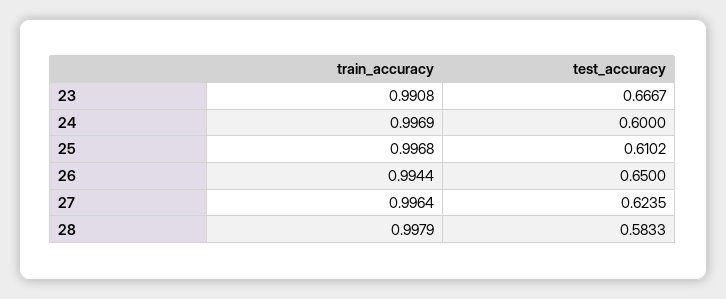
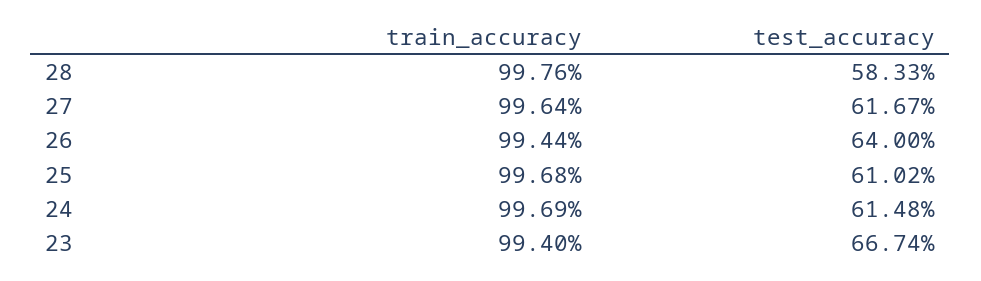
  {
    "train_accuracy": {
-     "23": 0.9908,
+     "23": 0.994,
      "24": 0.9969,
      "25": 0.9968,
      "26": 0.9944,
      "27": 0.9964,
-     "28": 0.9979
+     "28": 0.9976
    },
    "test_accuracy": {
-     "23": 0.6667,
+     "23": 0.6674,
-     "24": 0.6,
+     "24": 0.6148,
      "25": 0.6102,
-     "26": 0.65,
+     "26": 0.64,
-     "27": 0.6235,
+     "27": 0.6167,
      "28": 0.5833
    }
  }

